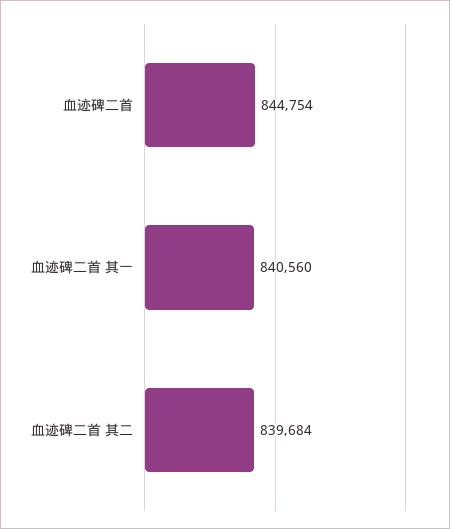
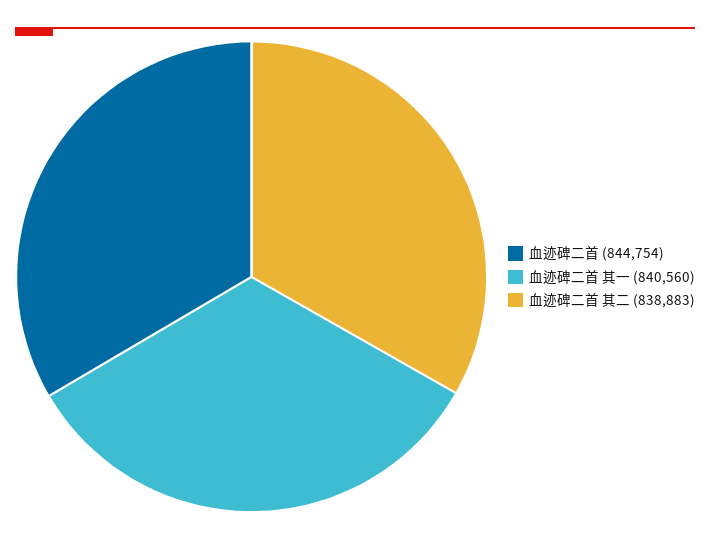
  {
    "血迹碑二首": 844754,
    "血迹碑二首 其一": 840560,
-   "血迹碑二首 其二": 839684
+   "血迹碑二首 其二": 838883
  }

